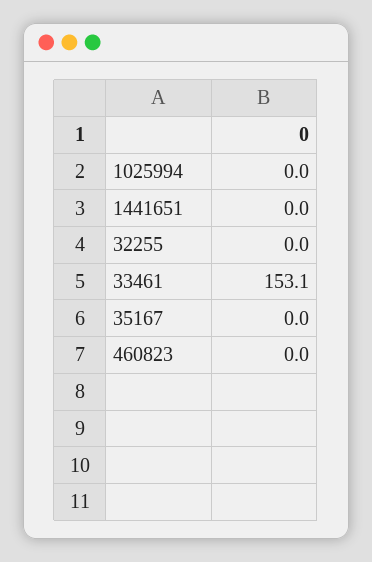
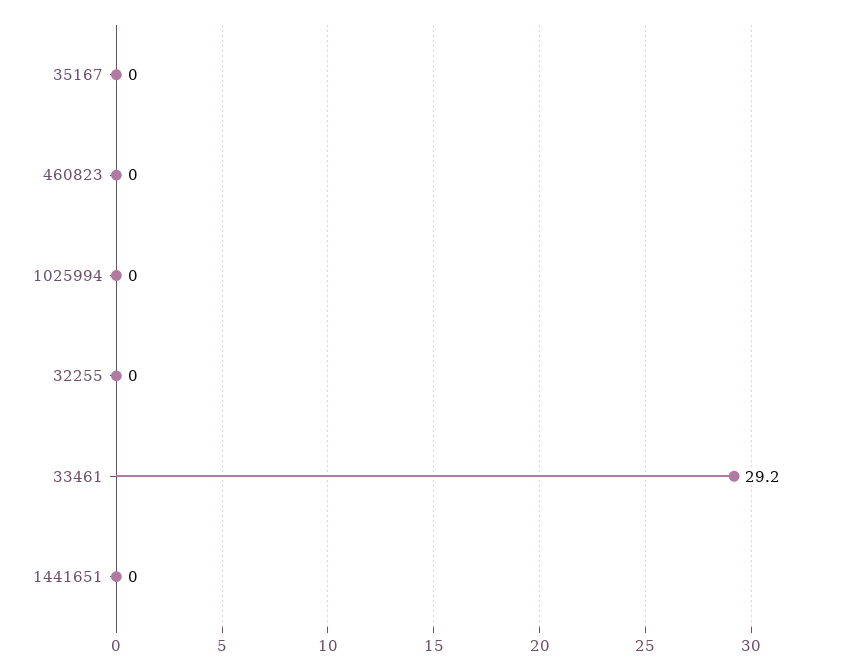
  {
    "1025994": 0,
    "1441651": 0,
    "32255": 0,
-   "33461": 153.1,
+   "33461": 29.2,
    "35167": 0,
    "460823": 0
  }

